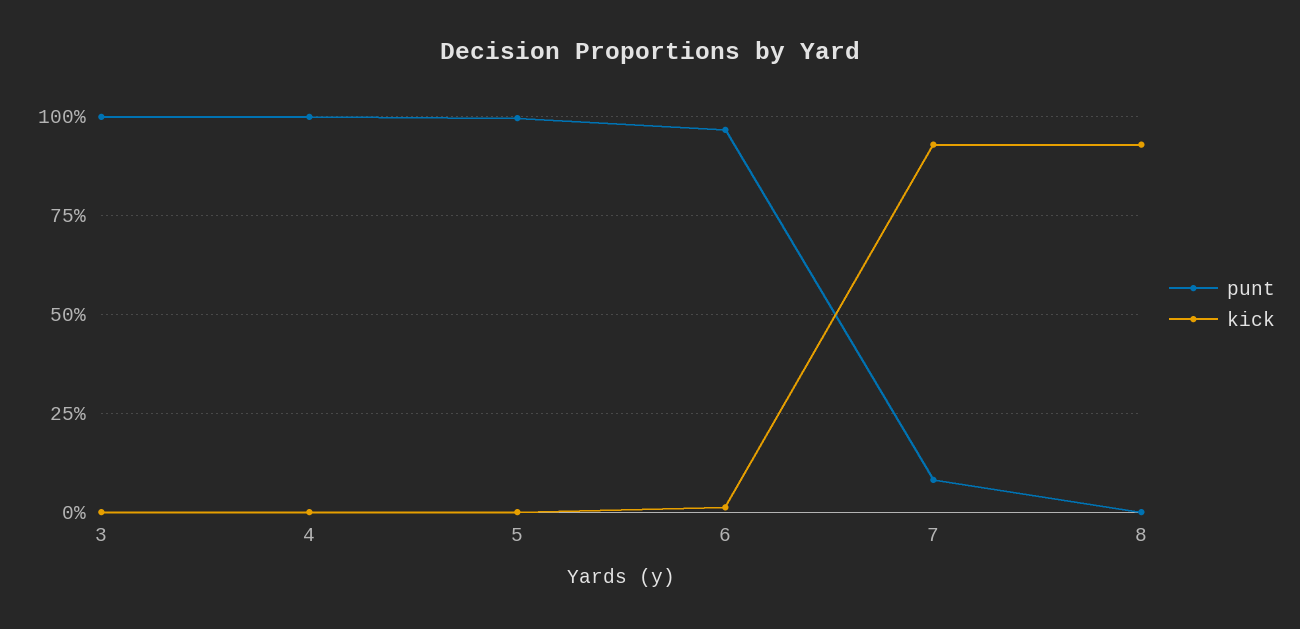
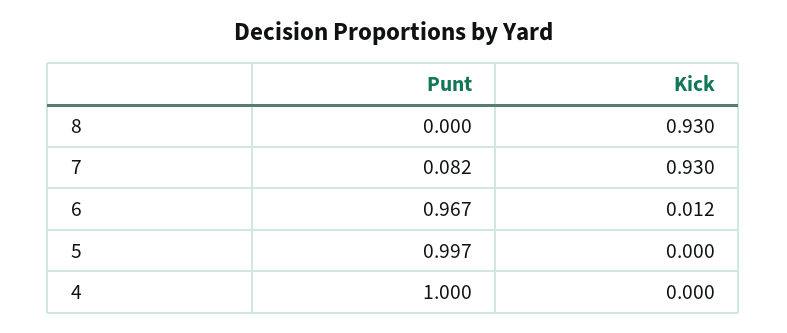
  {
    "punt": {
-     "3": 1,
      "4": 1,
      "5": 0.997,
      "6": 0.967,
      "7": 0.082,
      "8": 0
    },
    "kick": {
-     "3": 0,
      "4": 0,
      "5": 0,
      "6": 0.012,
      "7": 0.93,
      "8": 0.93
    }
  }

